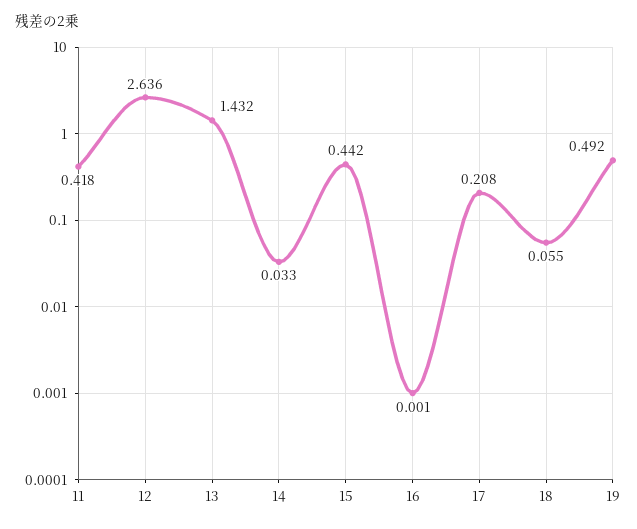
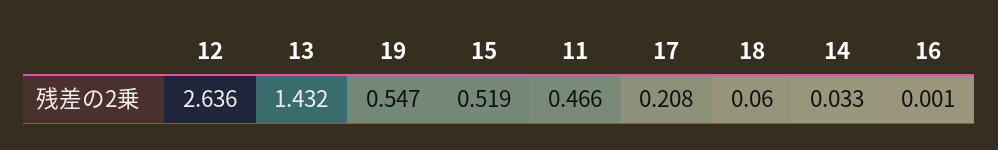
  {
-   "11": 0.418,
+   "11": 0.466,
    "12": 2.636,
    "13": 1.432,
    "14": 0.033,
-   "15": 0.442,
+   "15": 0.519,
    "16": 0.001,
    "17": 0.208,
-   "18": 0.055,
+   "18": 0.06,
-   "19": 0.492
+   "19": 0.547
  }

